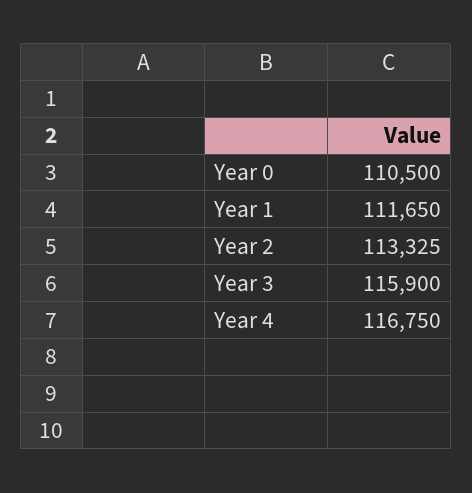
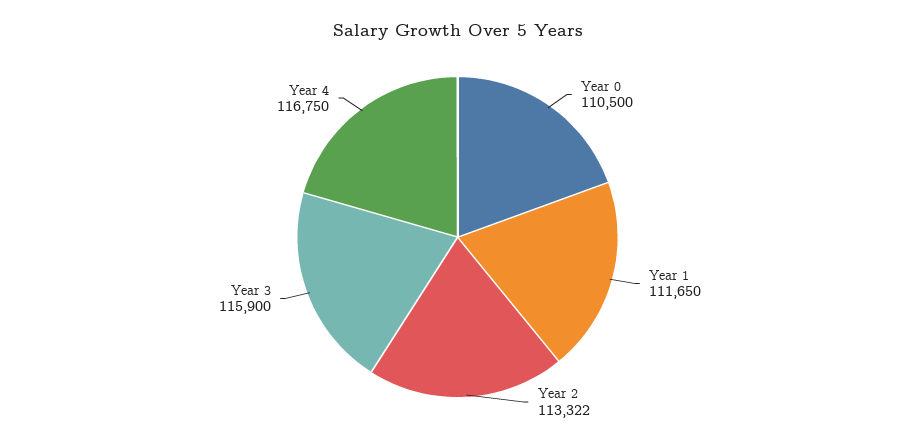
  {
    "Year 0": 110500,
    "Year 1": 111650,
-   "Year 2": 113325,
+   "Year 2": 113322,
    "Year 3": 115900,
    "Year 4": 116750
  }

